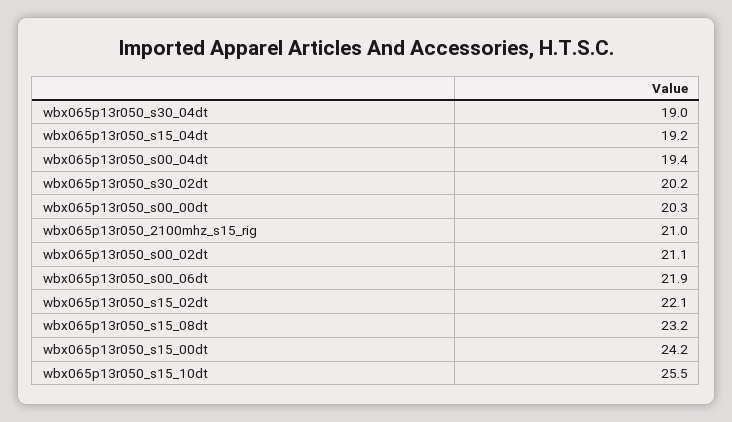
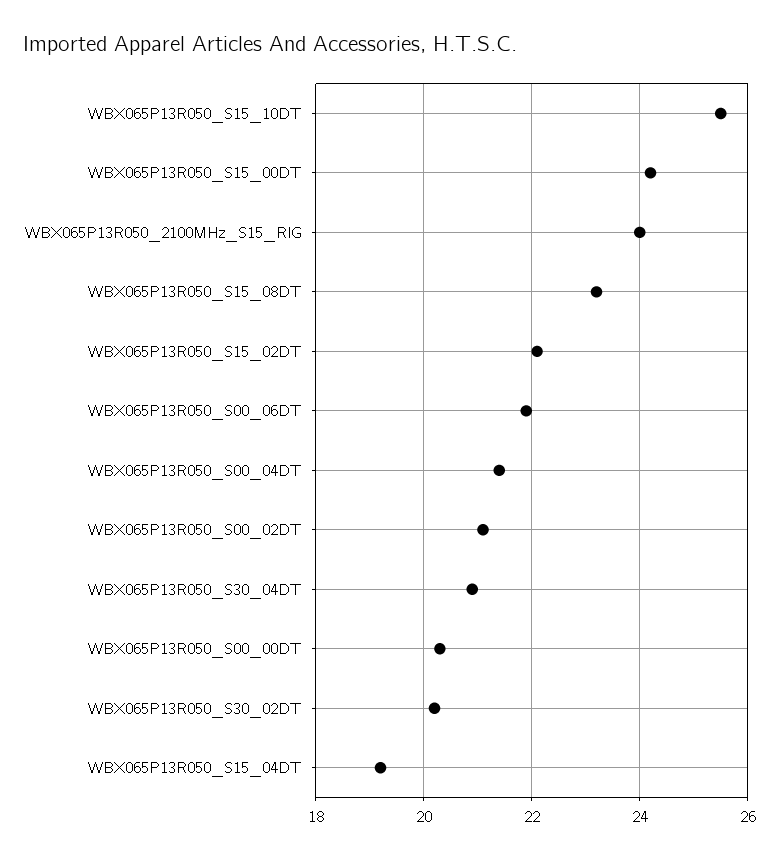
  {
-   "wbx065p13r050_s30_04dt": 19,
+   "wbx065p13r050_s30_04dt": 21,
    "wbx065p13r050_s15_04dt": 19.2,
-   "wbx065p13r050_s00_04dt": 19.4,
+   "wbx065p13r050_s00_04dt": 21.5,
    "wbx065p13r050_s30_02dt": 20.2,
    "wbx065p13r050_s00_00dt": 20.3,
-   "wbx065p13r050_2100mhz_s15_rig": 21,
+   "wbx065p13r050_2100mhz_s15_rig": 24,
    "wbx065p13r050_s00_02dt": 21.1,
    "wbx065p13r050_s00_06dt": 21.9,
    "wbx065p13r050_s15_02dt": 22.1,
    "wbx065p13r050_s15_08dt": 23.2,
    "wbx065p13r050_s15_00dt": 24.2,
    "wbx065p13r050_s15_10dt": 25.5
  }

